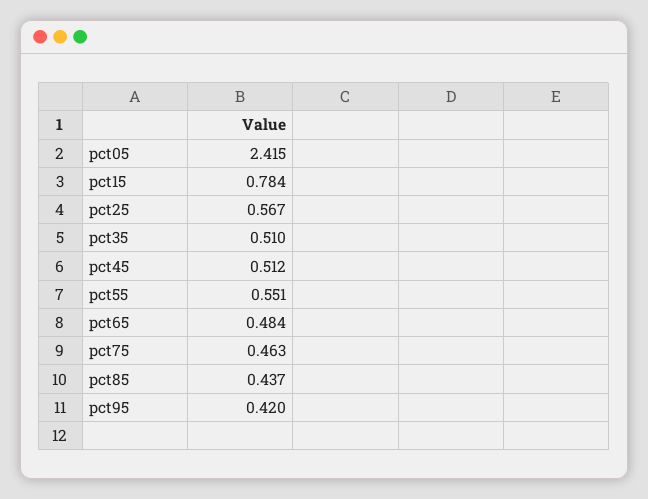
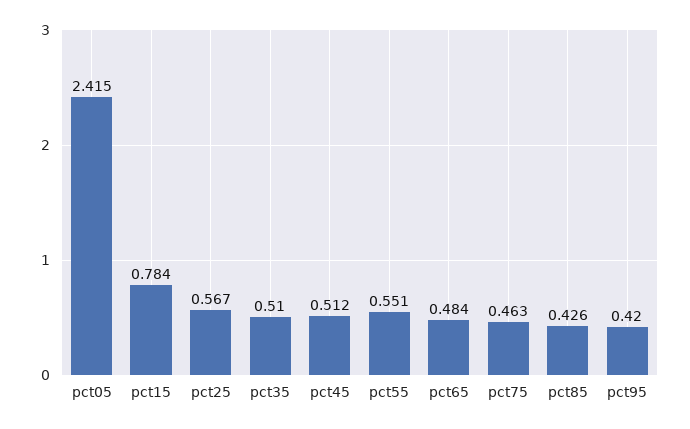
  {
    "pct05": 2.415,
    "pct15": 0.784,
    "pct25": 0.567,
    "pct35": 0.51,
    "pct45": 0.512,
    "pct55": 0.551,
    "pct65": 0.484,
    "pct75": 0.463,
-   "pct85": 0.437,
+   "pct85": 0.426,
    "pct95": 0.42
  }

